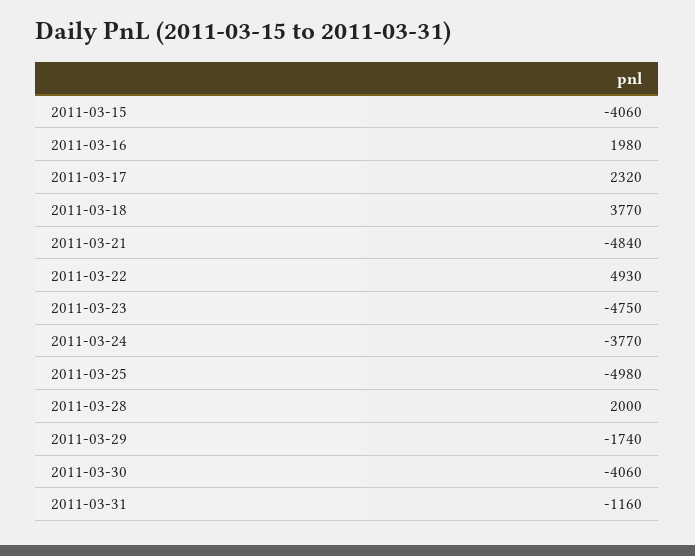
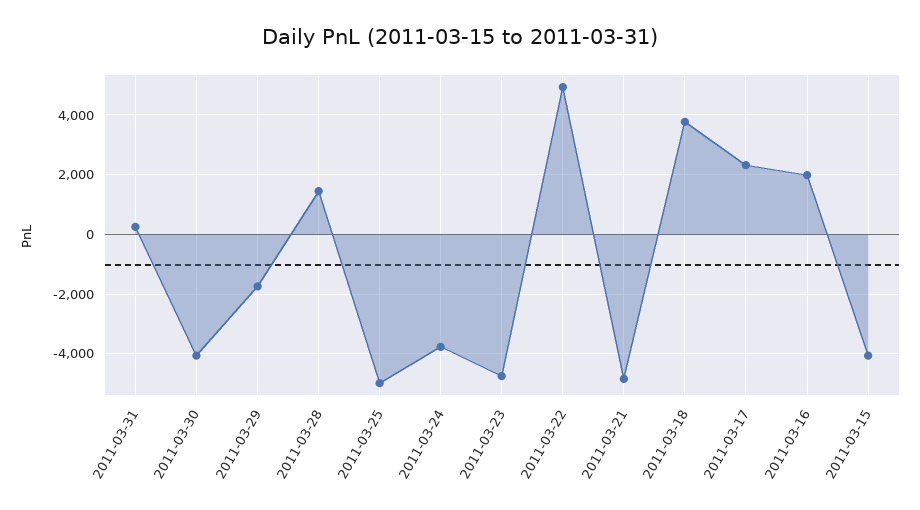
  {
    "2011-03-15": -4060,
    "2011-03-16": 1980,
    "2011-03-17": 2320,
    "2011-03-18": 3770,
    "2011-03-21": -4840,
    "2011-03-22": 4930,
    "2011-03-23": -4750,
    "2011-03-24": -3770,
    "2011-03-25": -4980,
-   "2011-03-28": 2000,
+   "2011-03-28": 1500,
    "2011-03-29": -1740,
    "2011-03-30": -4060,
-   "2011-03-31": -1160
+   "2011-03-31": 250
  }

